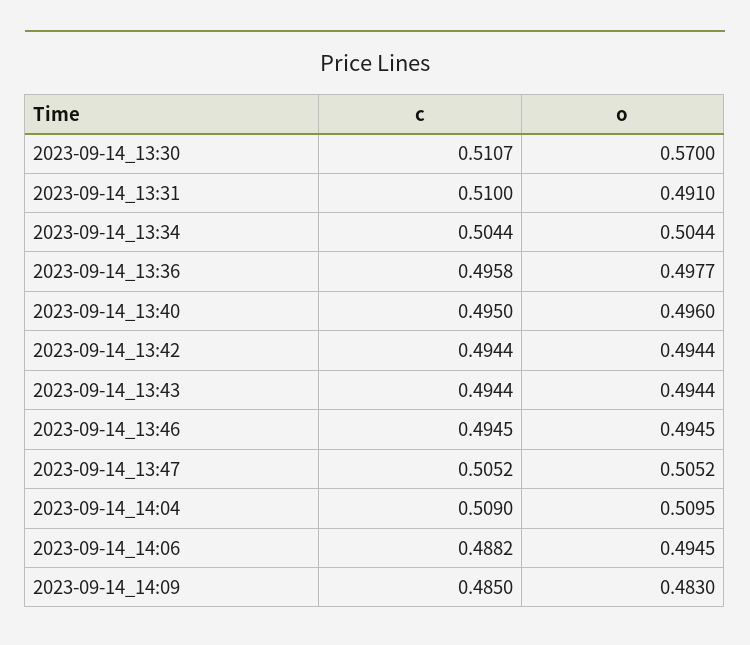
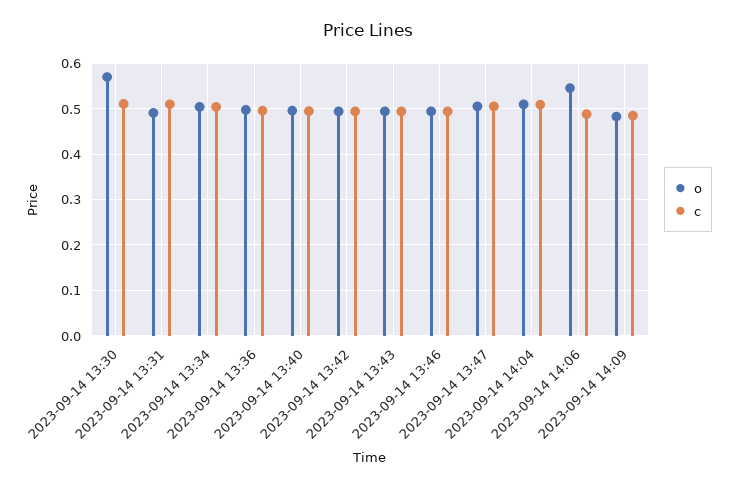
  {
    "c": {
      "2023-09-14_13:30": 0.5107,
      "2023-09-14_13:31": 0.51,
      "2023-09-14_13:34": 0.5044,
      "2023-09-14_13:36": 0.4958,
      "2023-09-14_13:40": 0.495,
      "2023-09-14_13:42": 0.4944,
      "2023-09-14_13:43": 0.4944,
      "2023-09-14_13:46": 0.4945,
      "2023-09-14_13:47": 0.5052,
      "2023-09-14_14:04": 0.509,
      "2023-09-14_14:06": 0.4882,
      "2023-09-14_14:09": 0.485
    },
    "o": {
      "2023-09-14_13:30": 0.57,
      "2023-09-14_13:31": 0.491,
      "2023-09-14_13:34": 0.5044,
      "2023-09-14_13:36": 0.4977,
      "2023-09-14_13:40": 0.496,
      "2023-09-14_13:42": 0.4944,
      "2023-09-14_13:43": 0.4944,
      "2023-09-14_13:46": 0.4945,
      "2023-09-14_13:47": 0.5052,
      "2023-09-14_14:04": 0.5095,
-     "2023-09-14_14:06": 0.4945,
+     "2023-09-14_14:06": 0.54,
      "2023-09-14_14:09": 0.483
    }
  }

